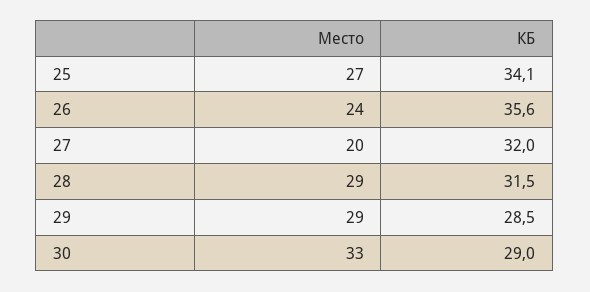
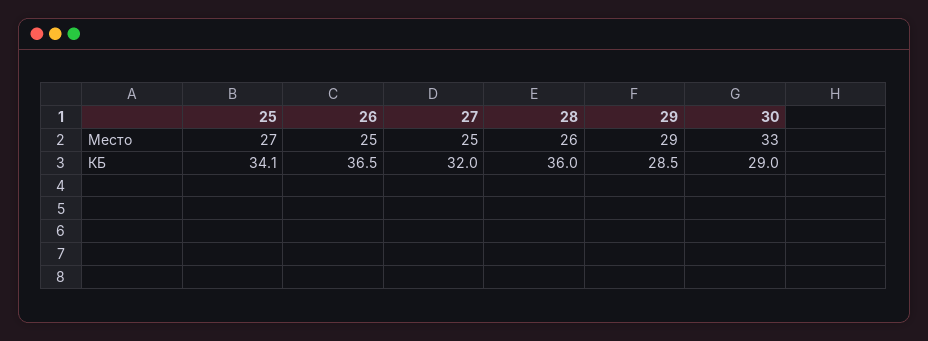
  {
    "Место": {
      "25": 27,
-     "26": 24,
+     "26": 25,
-     "27": 20,
+     "27": 25,
-     "28": 29,
+     "28": 26,
      "29": 29,
      "30": 33
    },
    "КБ": {
      "25": 34.1,
-     "26": 35.6,
+     "26": 36.5,
      "27": 32,
-     "28": 31.5,
+     "28": 36,
      "29": 28.5,
      "30": 29
    }
  }

